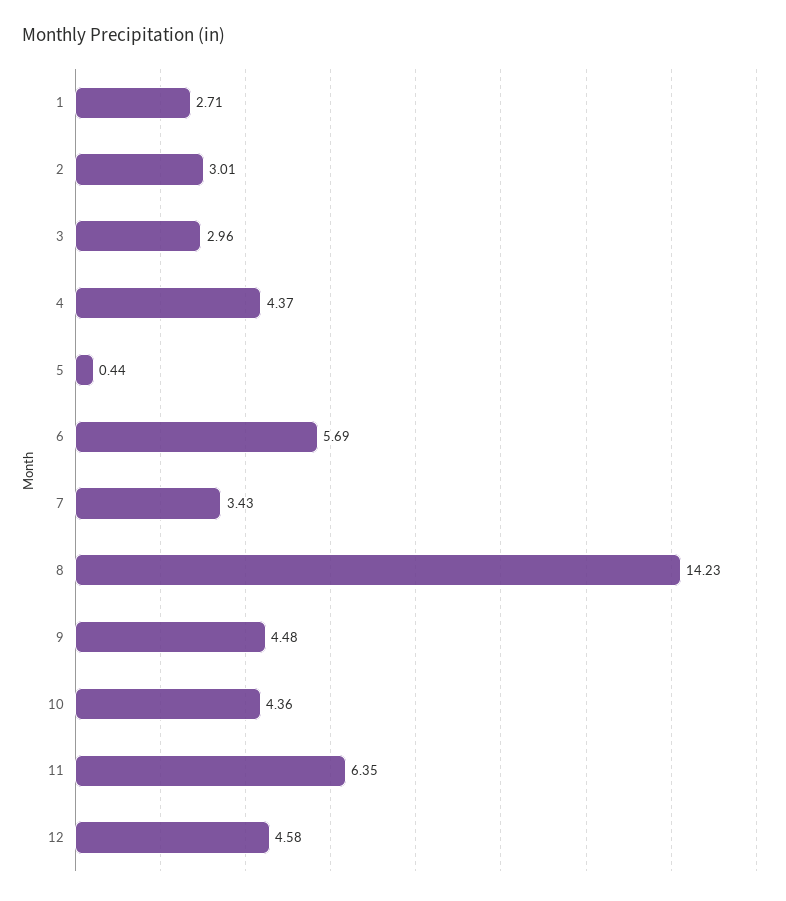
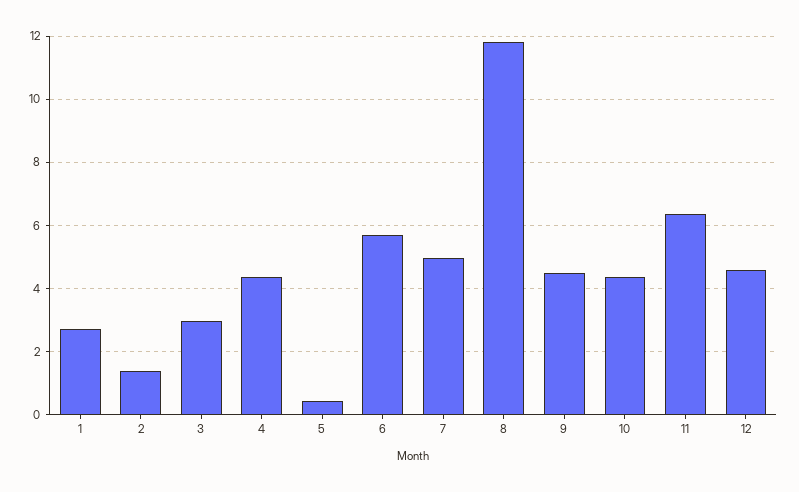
  {
    "1": 2.71,
-   "2": 3.01,
+   "2": 1.4,
    "3": 2.96,
    "4": 4.37,
    "5": 0.44,
    "6": 5.69,
-   "7": 3.43,
+   "7": 5,
-   "8": 14.23,
+   "8": 11.8,
    "9": 4.48,
    "10": 4.36,
    "11": 6.35,
    "12": 4.58
  }

